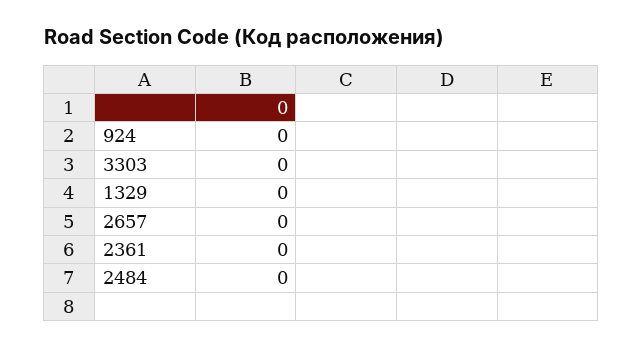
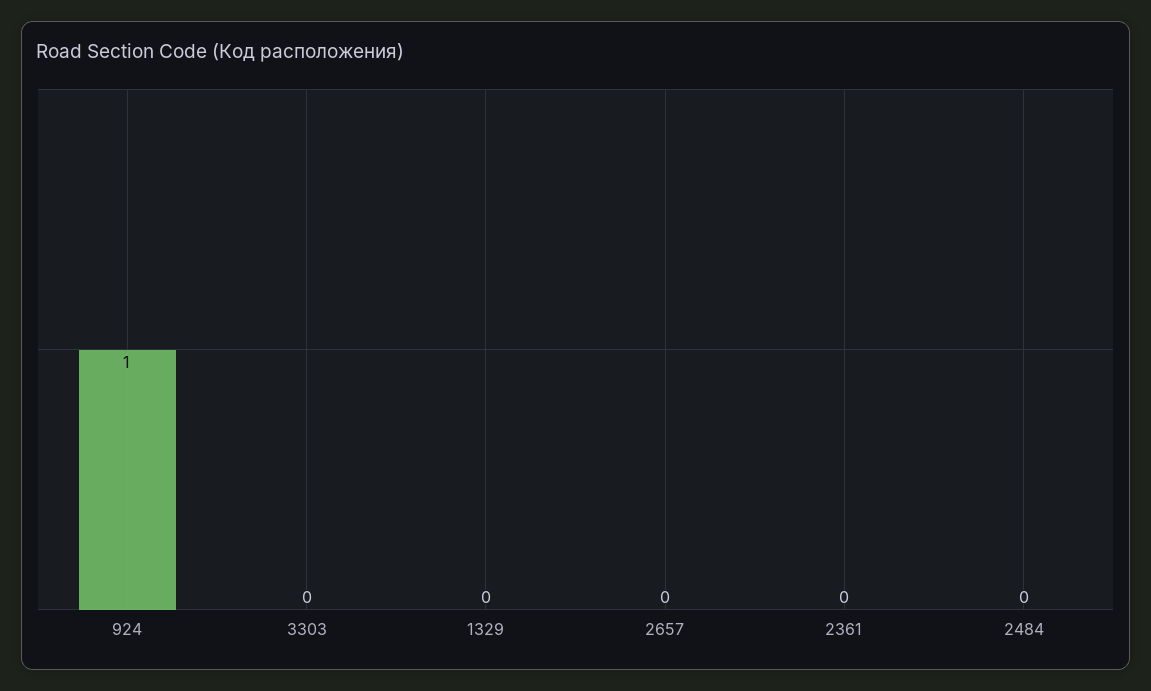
  {
-   "924": 0,
+   "924": 1,
    "3303": 0,
    "1329": 0,
    "2657": 0,
    "2361": 0,
    "2484": 0
  }

